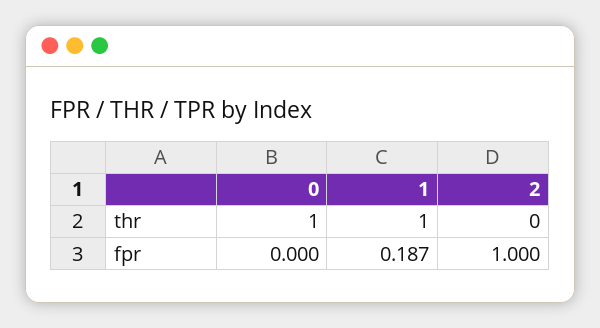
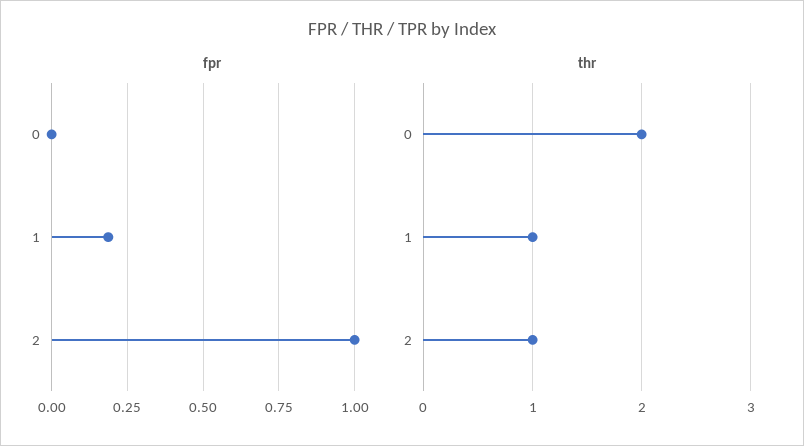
  {
    "thr": {
-     "0": 1,
+     "0": 2,
      "1": 1,
-     "2": 0
+     "2": 1
    },
    "fpr": {
      "0": 0,
      "1": 0.187,
      "2": 1
    }
  }

